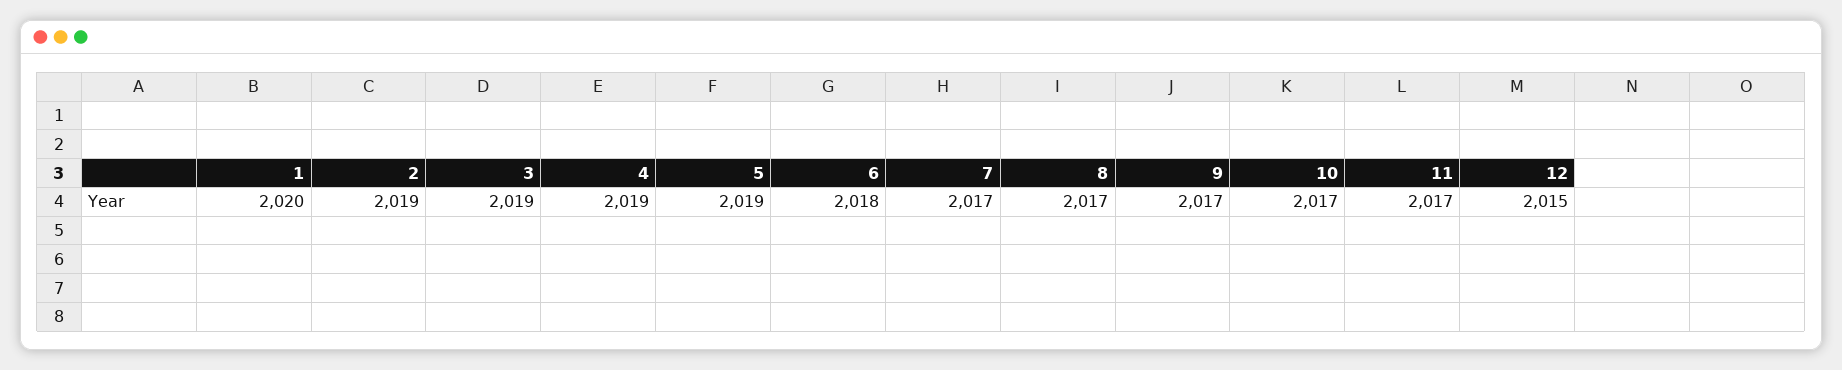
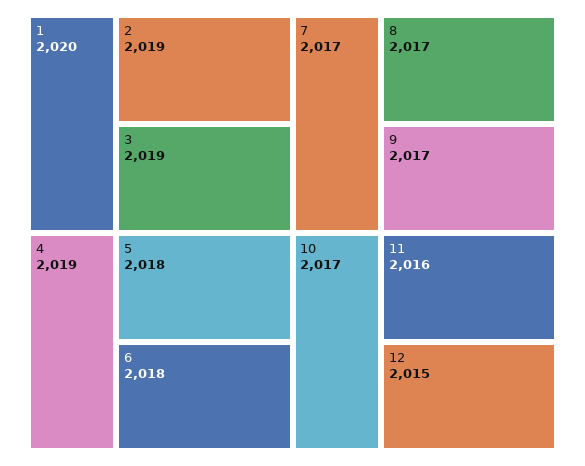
  {
    "1": 2020,
    "2": 2019,
    "3": 2019,
    "4": 2019,
-   "5": 2019,
+   "5": 2018,
    "6": 2018,
    "7": 2017,
    "8": 2017,
    "9": 2017,
    "10": 2017,
-   "11": 2017,
+   "11": 2016,
    "12": 2015
  }

